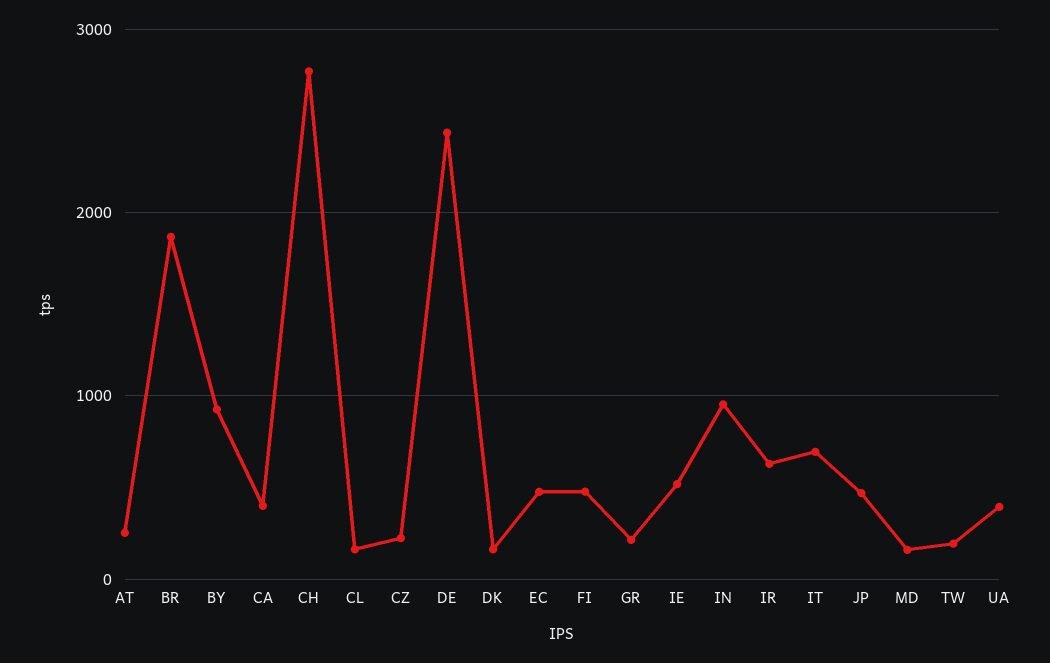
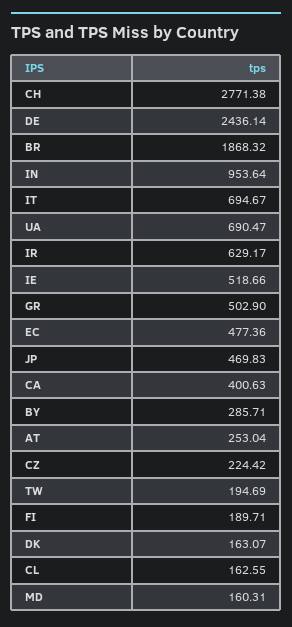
  {
    "AT": 253.04,
    "BR": 1868.32,
-   "BY": 900,
+   "BY": 285.71,
    "CA": 400.63,
    "CH": 2771.38,
    "CL": 162.55,
    "CZ": 224.42,
    "DE": 2436.14,
    "DK": 163.07,
    "EC": 477.36,
-   "FI": 500,
+   "FI": 189.71,
-   "GR": 200,
+   "GR": 502.9,
    "IE": 518.66,
    "IN": 953.64,
    "IR": 629.17,
    "IT": 694.67,
    "JP": 469.83,
    "MD": 160.31,
    "TW": 194.69,
-   "UA": 400
+   "UA": 690.47
  }

